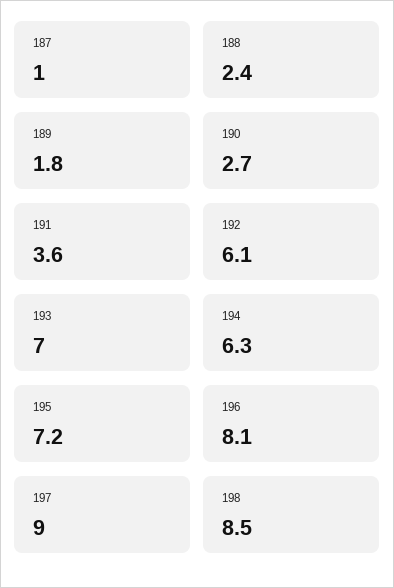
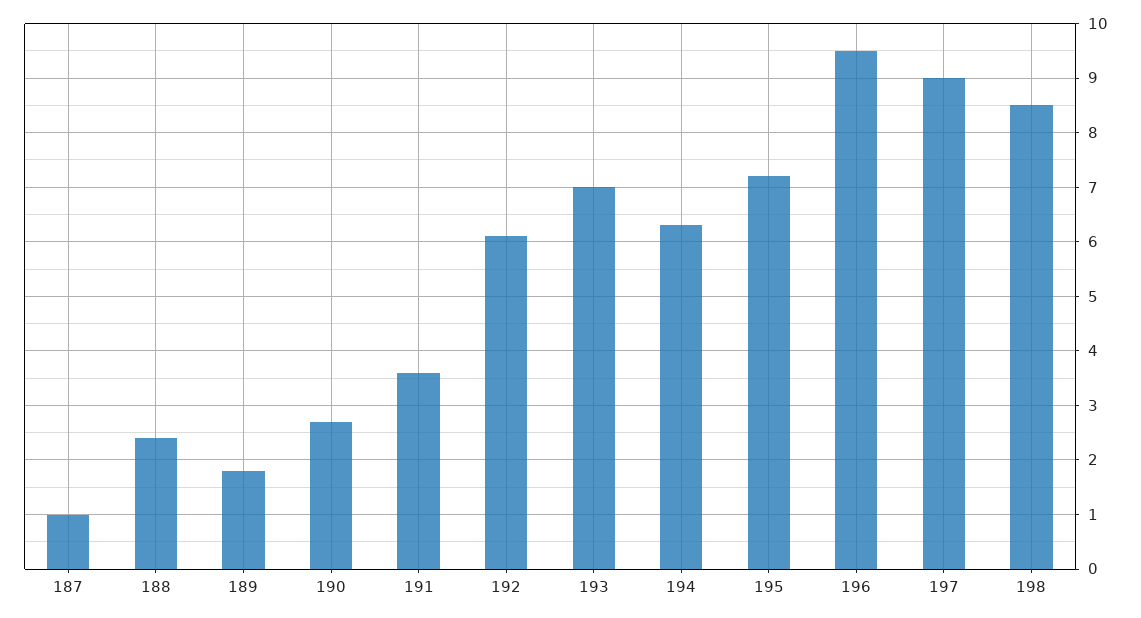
  {
    "187": 1,
    "188": 2.4,
    "189": 1.8,
    "190": 2.7,
    "191": 3.6,
    "192": 6.1,
    "193": 7,
    "194": 6.3,
    "195": 7.2,
-   "196": 8.1,
+   "196": 9.5,
    "197": 9,
    "198": 8.5
  }

